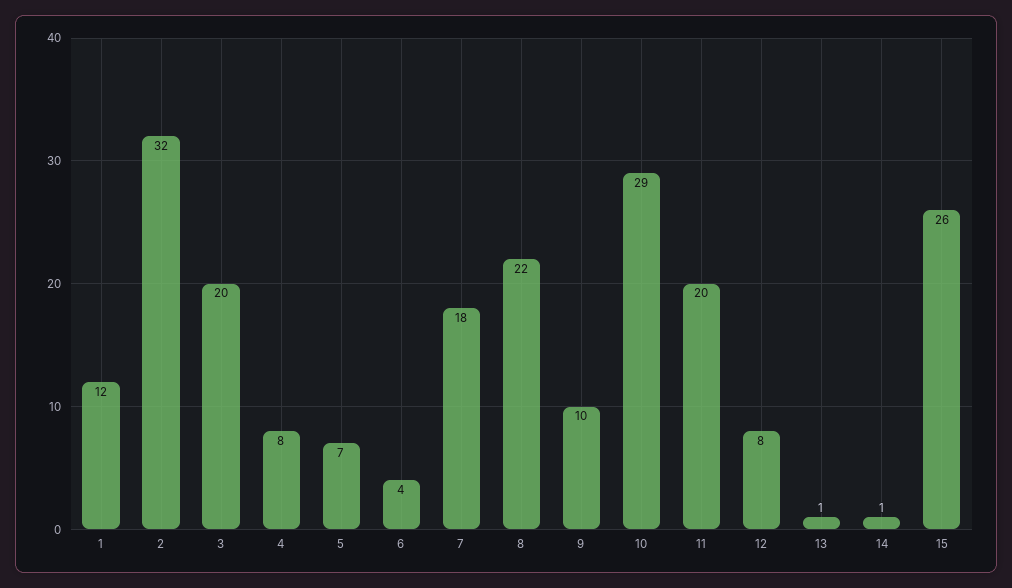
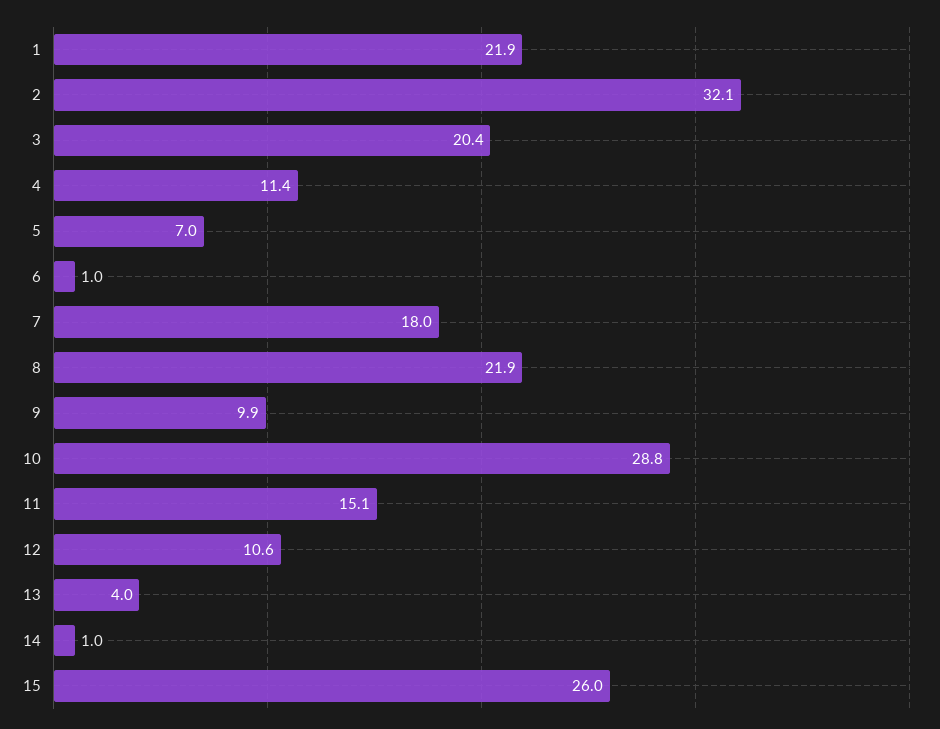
  {
-   "1": 12,
+   "1": 21.9,
    "2": 32.1,
    "3": 20.4,
-   "4": 8,
+   "4": 11.4,
    "5": 7,
-   "6": 4,
+   "6": 1,
    "7": 18,
    "8": 21.9,
    "9": 9.9,
    "10": 28.8,
-   "11": 20,
+   "11": 15.1,
-   "12": 8,
+   "12": 10.6,
-   "13": 1,
+   "13": 4,
    "14": 1,
    "15": 26
  }

